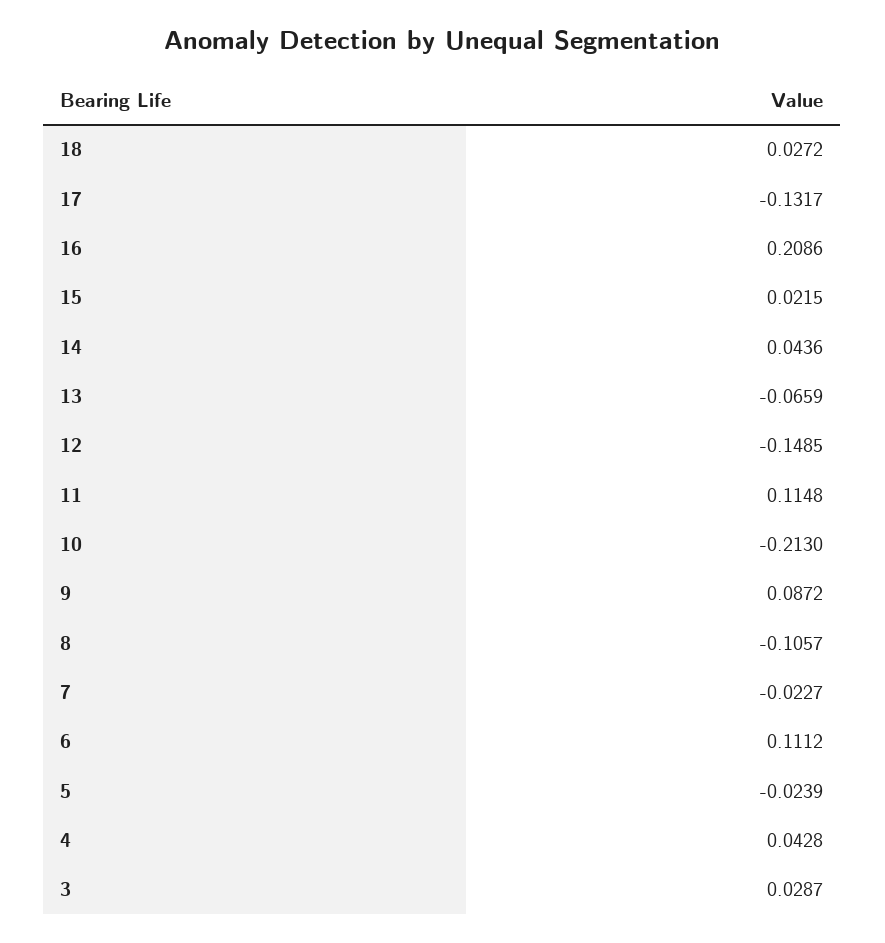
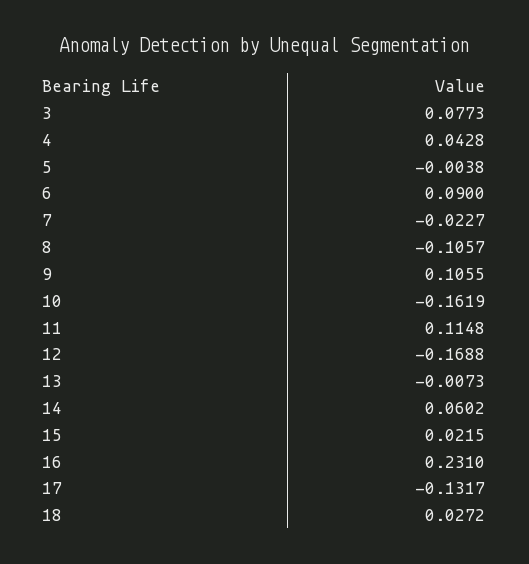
  {
    "18": 0.0272,
    "17": -0.1317,
-   "16": 0.2086,
+   "16": 0.231,
    "15": 0.0215,
-   "14": 0.0436,
+   "14": 0.0602,
-   "13": -0.0659,
+   "13": -0.0073,
-   "12": -0.1485,
+   "12": -0.1688,
    "11": 0.1148,
-   "10": -0.213,
+   "10": -0.1619,
-   "9": 0.0872,
+   "9": 0.1055,
    "8": -0.1057,
    "7": -0.0227,
-   "6": 0.1112,
+   "6": 0.09,
-   "5": -0.0239,
+   "5": -0.0038,
    "4": 0.0428,
-   "3": 0.0287
+   "3": 0.0773
  }

